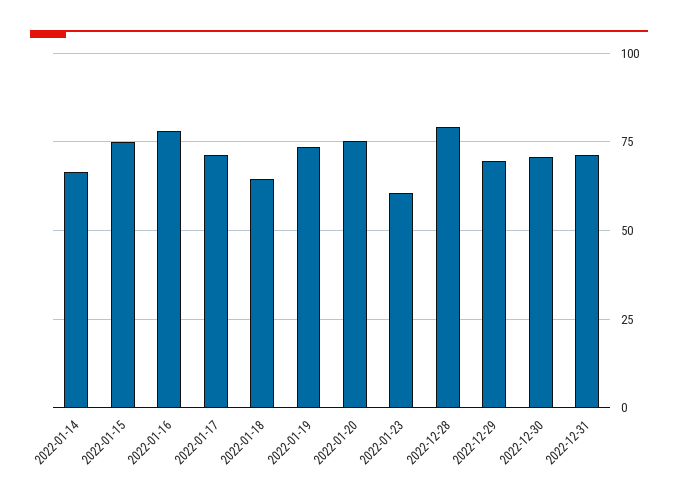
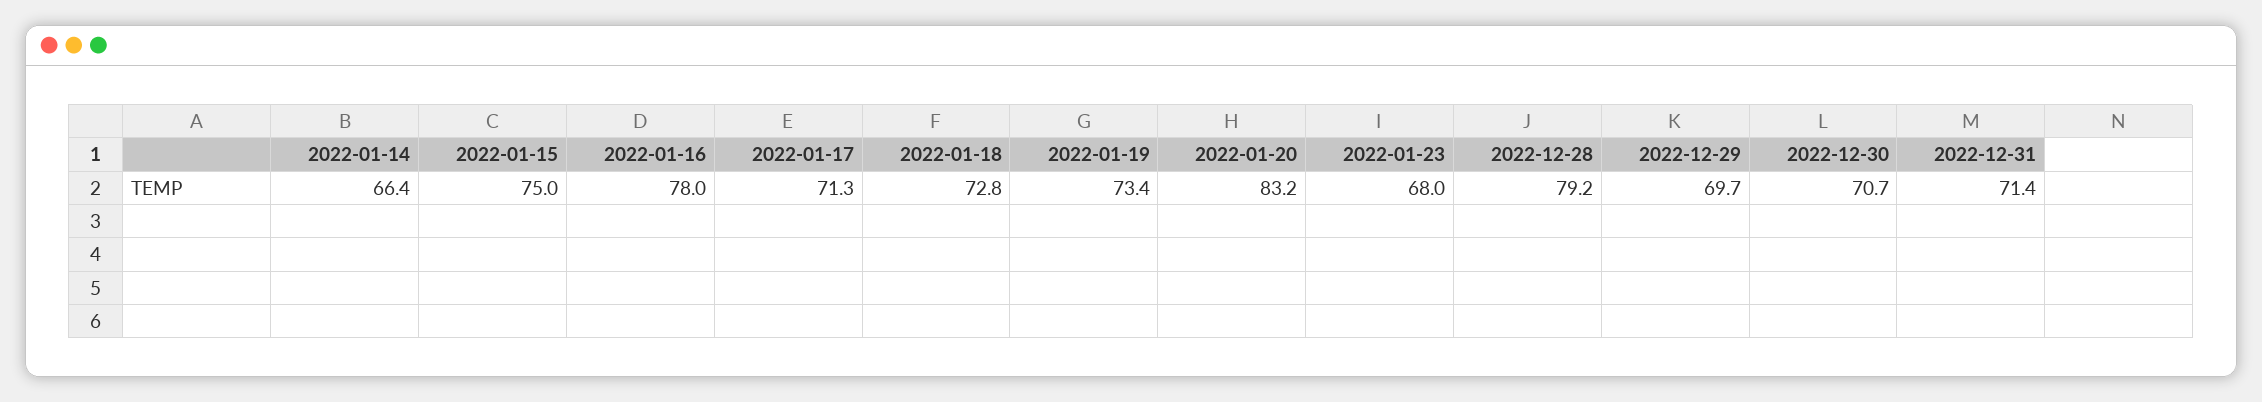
  {
    "2022-01-14": 66.4,
    "2022-01-15": 75,
    "2022-01-16": 78,
    "2022-01-17": 71.3,
-   "2022-01-18": 65,
+   "2022-01-18": 72.8,
    "2022-01-19": 73.4,
-   "2022-01-20": 75,
+   "2022-01-20": 83.2,
-   "2022-01-23": 60,
+   "2022-01-23": 68,
    "2022-12-28": 79.2,
    "2022-12-29": 69.7,
    "2022-12-30": 70.7,
    "2022-12-31": 71.4
  }

